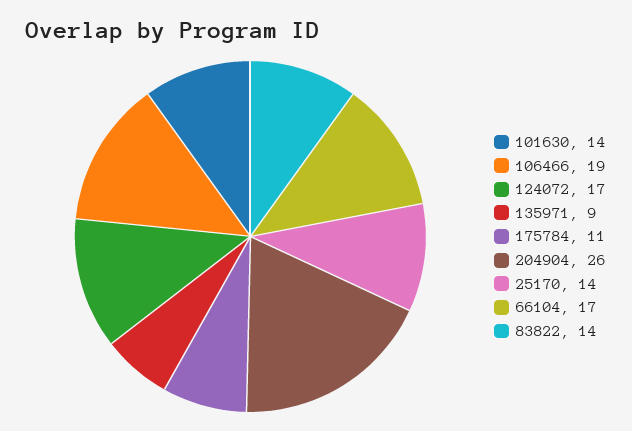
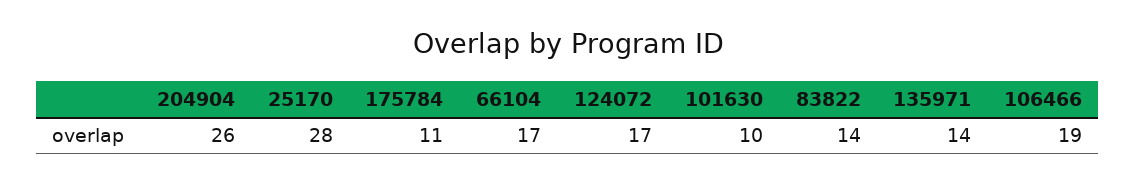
  {
-   "101630": 14,
+   "101630": 10,
    "106466": 19,
    "124072": 17,
-   "135971": 9,
+   "135971": 14,
    "175784": 11,
    "204904": 26,
-   "25170": 14,
+   "25170": 28,
    "66104": 17,
    "83822": 14
  }

